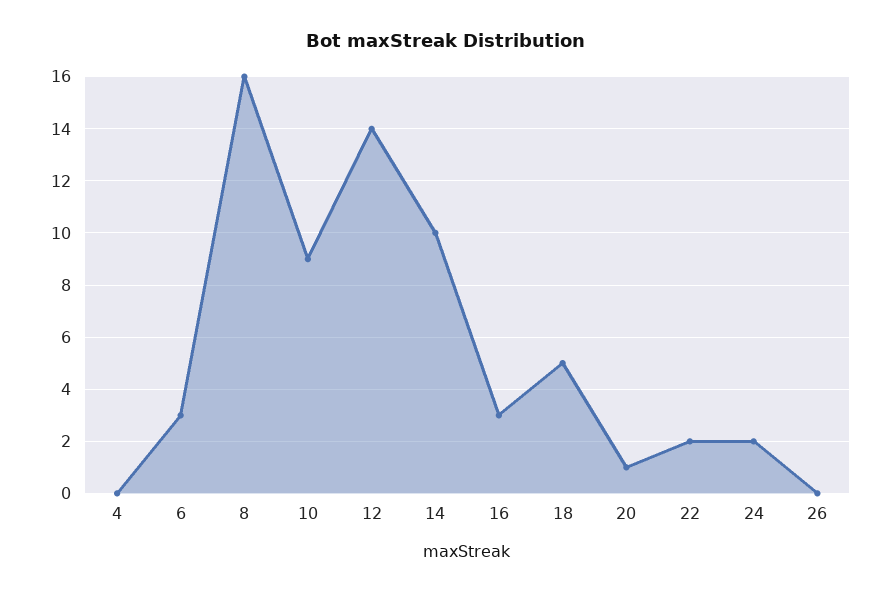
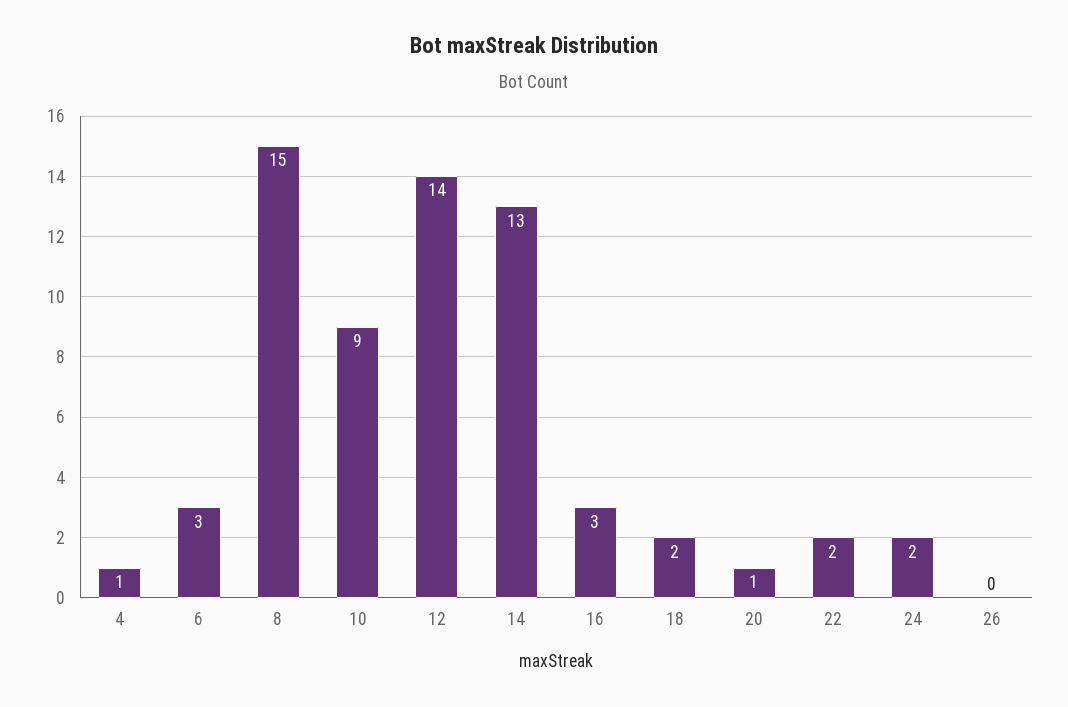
  {
-   "4": 0,
+   "4": 1,
    "6": 3,
-   "8": 16,
+   "8": 15,
    "10": 9,
    "12": 14,
-   "14": 10,
+   "14": 13,
    "16": 3,
-   "18": 5,
+   "18": 2,
    "20": 1,
    "22": 2,
    "24": 2,
    "26": 0
  }

